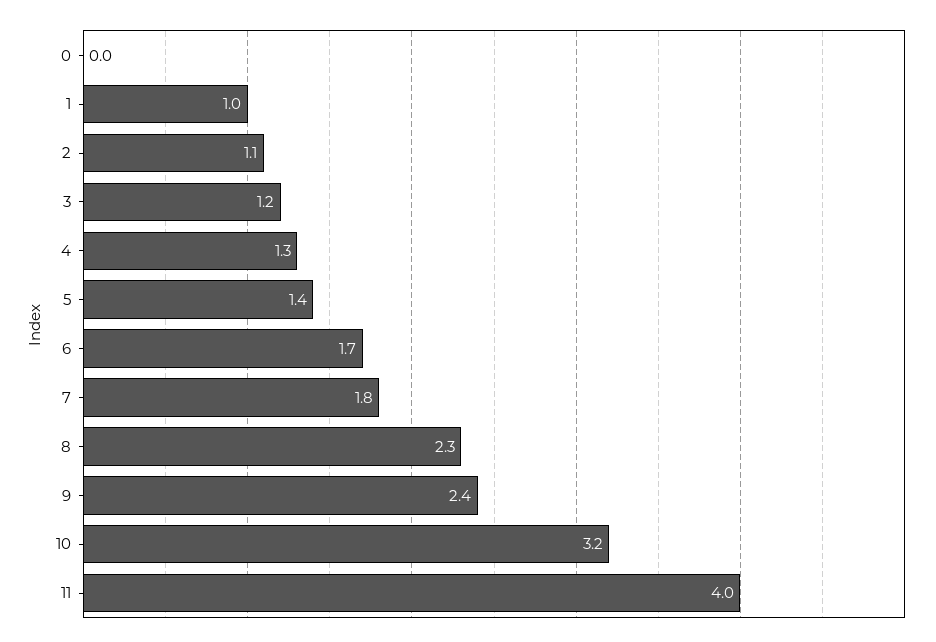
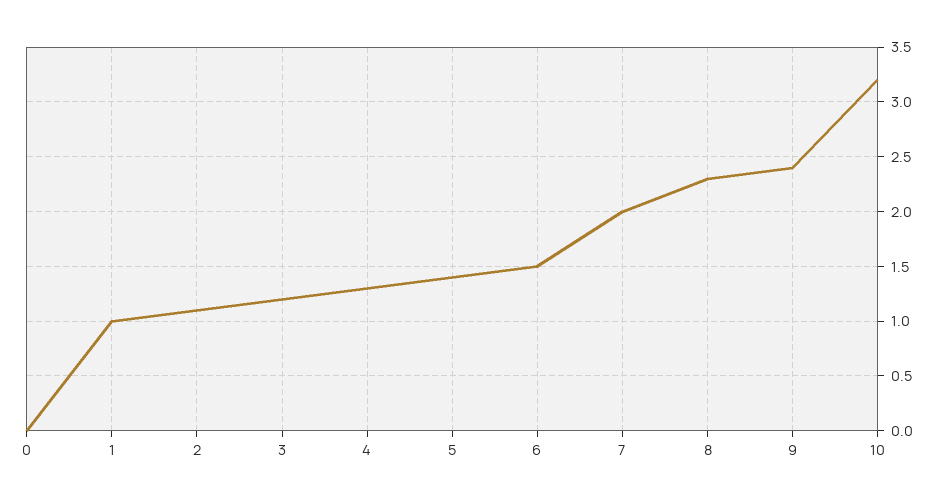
  {
    "0": 0,
    "1": 1,
    "2": 1.1,
    "3": 1.2,
    "4": 1.3,
    "5": 1.4,
-   "6": 1.7,
+   "6": 1.5,
-   "7": 1.8,
+   "7": 2,
    "8": 2.3,
    "9": 2.4,
-   "10": 3.2,
+   "10": 3.2
-   "11": 4
  }

